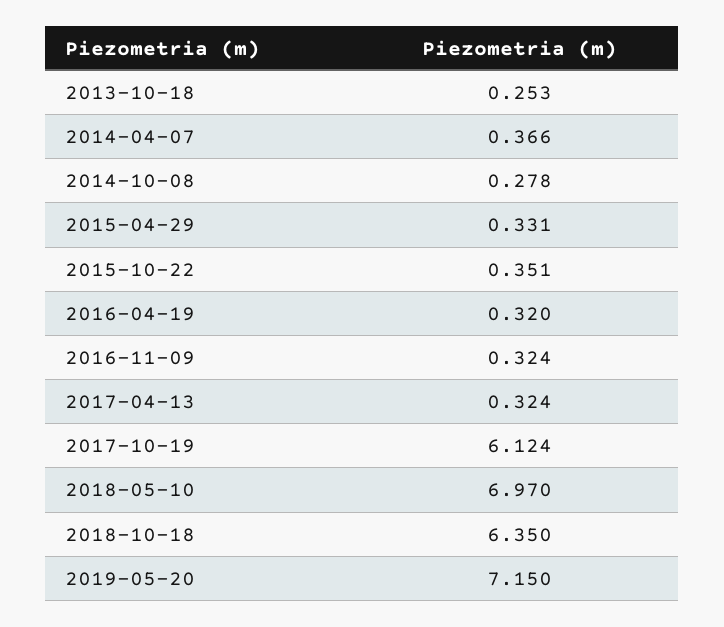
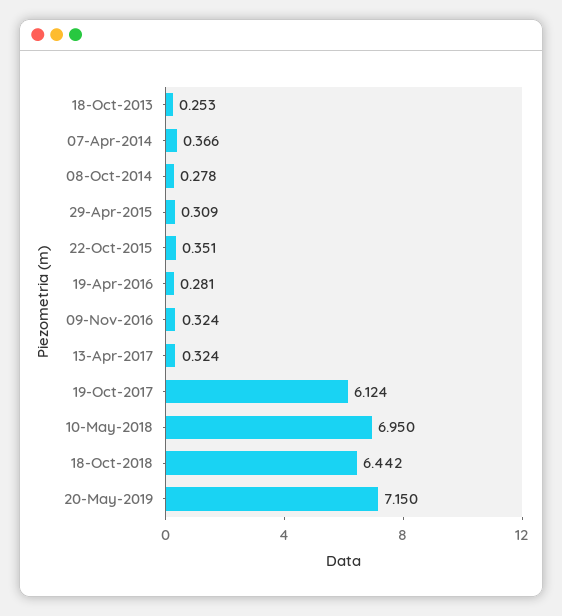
  {
    "2013-10-18": 0.253,
    "2014-04-07": 0.366,
    "2014-10-08": 0.278,
-   "2015-04-29": 0.331,
+   "2015-04-29": 0.309,
    "2015-10-22": 0.351,
-   "2016-04-19": 0.32,
+   "2016-04-19": 0.281,
    "2016-11-09": 0.324,
    "2017-04-13": 0.324,
    "2017-10-19": 6.124,
-   "2018-05-10": 6.97,
+   "2018-05-10": 6.95,
-   "2018-10-18": 6.35,
+   "2018-10-18": 6.442,
    "2019-05-20": 7.15
  }

